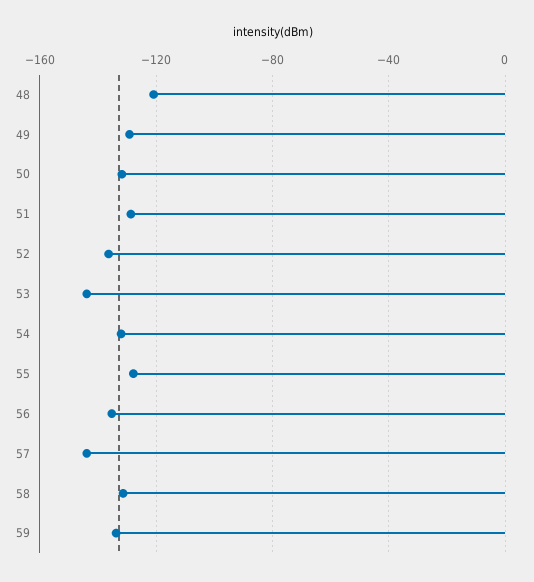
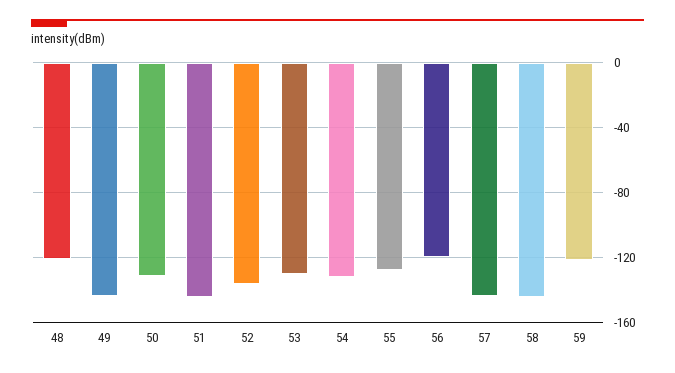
  {
    "48": -120,
-   "49": -130,
+   "49": -145,
    "50": -130,
-   "51": -130,
+   "51": -145,
    "52": -135,
-   "53": -145,
+   "53": -130,
    "54": -130,
    "55": -130,
-   "56": -135,
+   "56": -120,
    "57": -145,
-   "58": -130,
+   "58": -145,
-   "59": -135
+   "59": -120
  }

